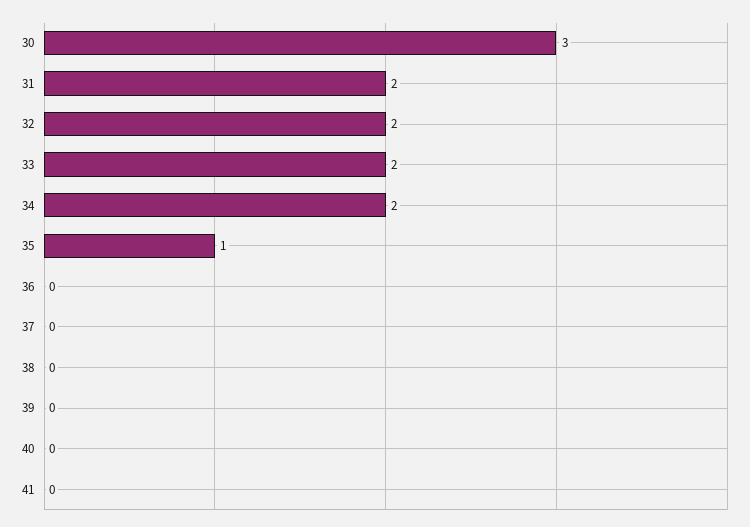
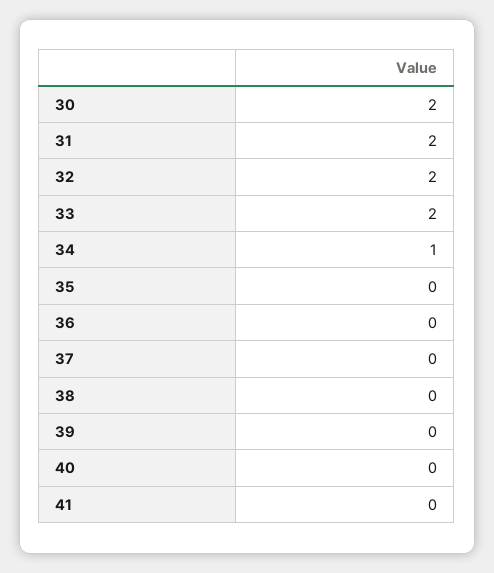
  {
-   "30": 3,
+   "30": 2,
    "31": 2,
    "32": 2,
    "33": 2,
-   "34": 2,
+   "34": 1,
-   "35": 1,
+   "35": 0,
    "36": 0,
    "37": 0,
    "38": 0,
    "39": 0,
    "40": 0,
    "41": 0
  }

